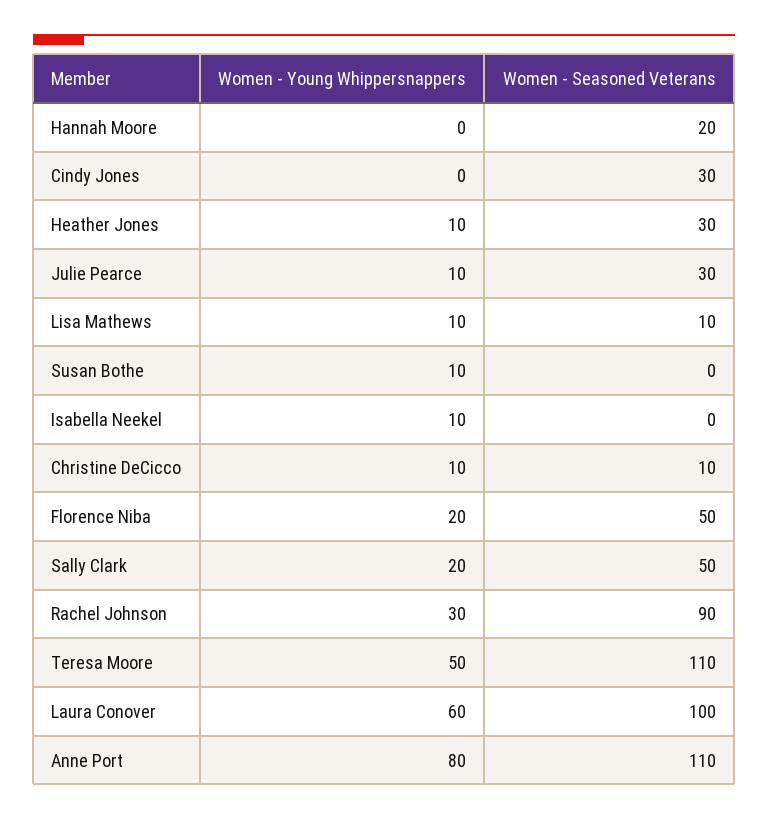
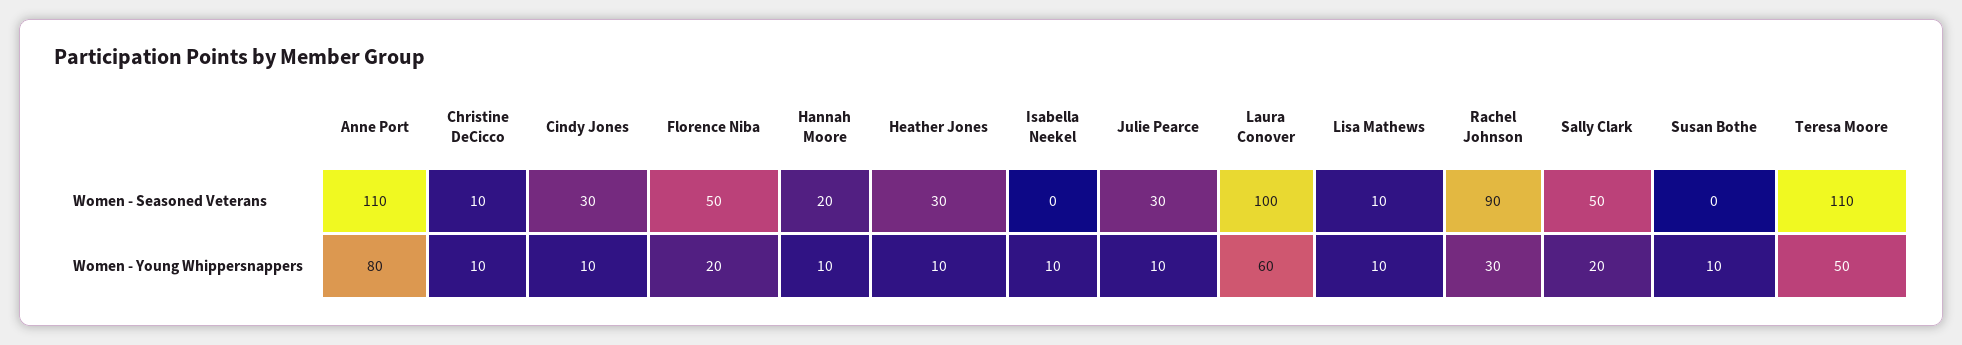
  {
    "Women - Young Whippersnappers": {
-     "Hannah Moore": 0,
+     "Hannah Moore": 10,
-     "Cindy Jones": 0,
+     "Cindy Jones": 10,
      "Heather Jones": 10,
      "Julie Pearce": 10,
      "Lisa Mathews": 10,
      "Susan Bothe": 10,
      "Isabella Neekel": 10,
      "Christine DeCicco": 10,
      "Florence Niba": 20,
      "Sally Clark": 20,
      "Rachel Johnson": 30,
      "Teresa Moore": 50,
      "Laura Conover": 60,
      "Anne Port": 80
    },
    "Women - Seasoned Veterans": {
      "Hannah Moore": 20,
      "Cindy Jones": 30,
      "Heather Jones": 30,
      "Julie Pearce": 30,
      "Lisa Mathews": 10,
      "Susan Bothe": 0,
      "Isabella Neekel": 0,
      "Christine DeCicco": 10,
      "Florence Niba": 50,
      "Sally Clark": 50,
      "Rachel Johnson": 90,
      "Teresa Moore": 110,
      "Laura Conover": 100,
      "Anne Port": 110
    }
  }

